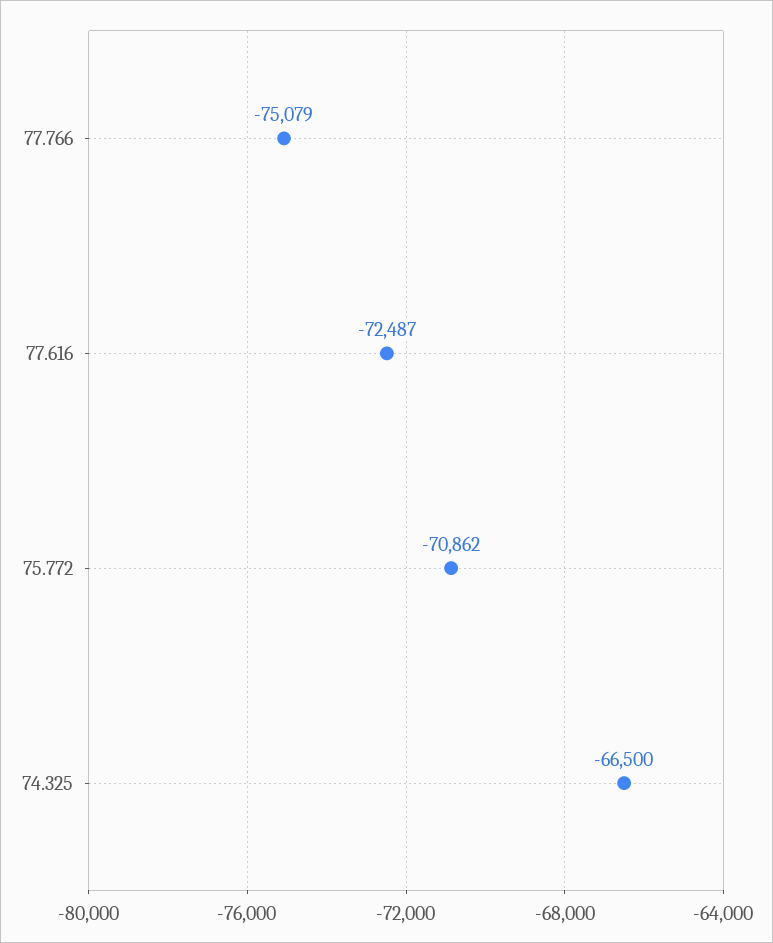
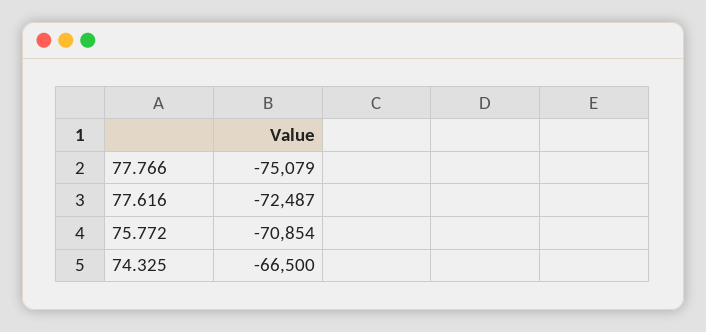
  {
    "77.766": -75079,
    "77.616": -72487,
-   "75.772": -70862,
+   "75.772": -70854,
    "74.325": -66500
  }

